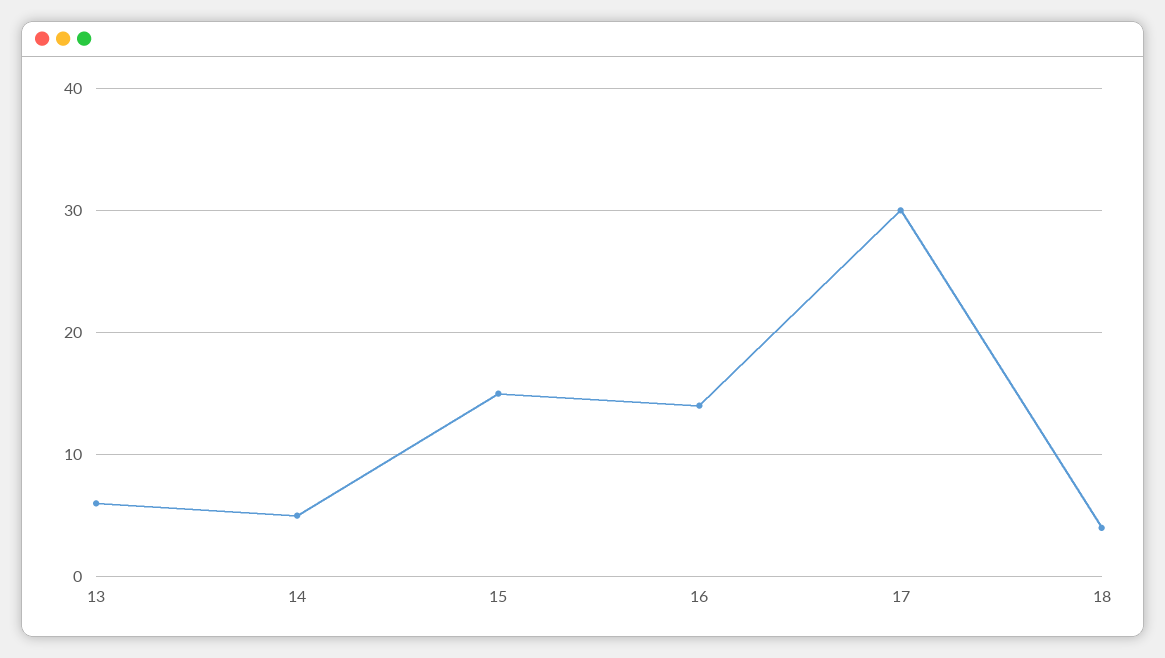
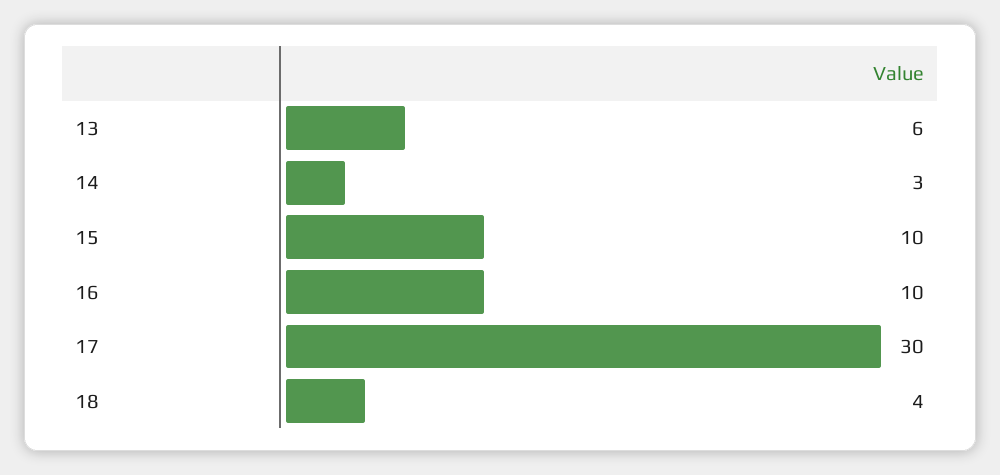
  {
    "13": 6,
-   "14": 5,
+   "14": 3,
-   "15": 15,
+   "15": 10,
-   "16": 14,
+   "16": 10,
    "17": 30,
    "18": 4
  }

